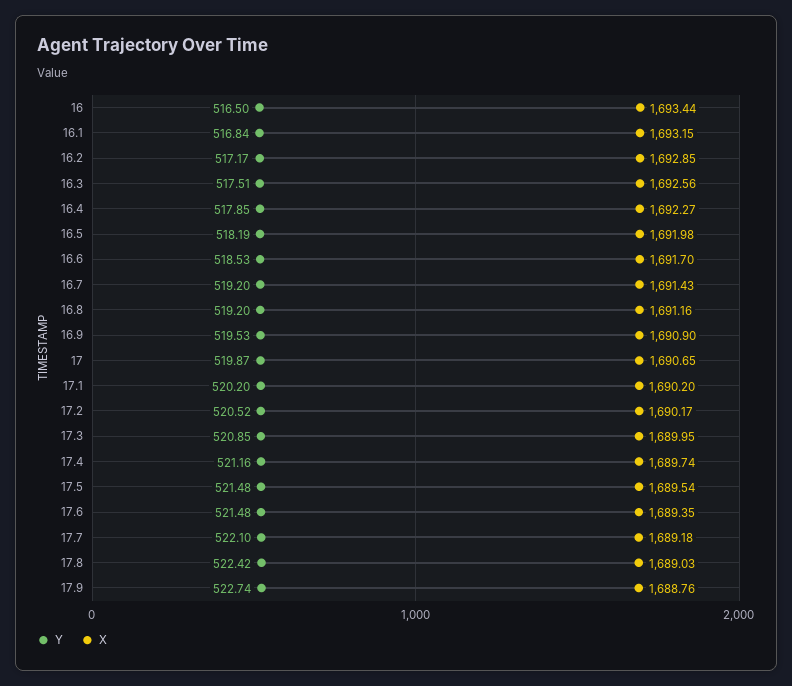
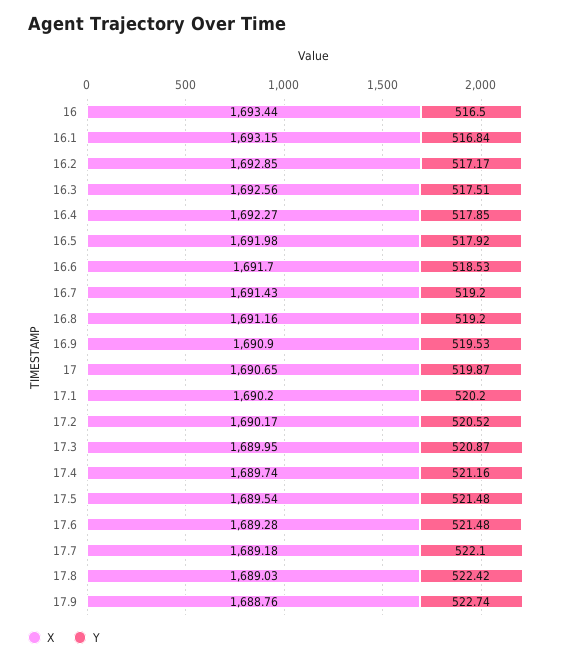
  {
    "Y": {
      "16": 516.5,
      "16.1": 516.84,
      "16.2": 517.17,
      "16.3": 517.51,
      "16.4": 517.85,
-     "16.5": 518.19,
+     "16.5": 517.92,
      "16.6": 518.53,
      "16.7": 519.2,
      "16.8": 519.2,
      "16.9": 519.53,
      "17": 519.87,
      "17.1": 520.2,
      "17.2": 520.52,
-     "17.3": 520.85,
+     "17.3": 520.87,
      "17.4": 521.16,
      "17.5": 521.48,
      "17.6": 521.48,
      "17.7": 522.1,
      "17.8": 522.42,
      "17.9": 522.74
    },
    "X": {
      "16": 1693.44,
      "16.1": 1693.15,
      "16.2": 1692.85,
      "16.3": 1692.56,
      "16.4": 1692.27,
      "16.5": 1691.98,
      "16.6": 1691.7,
      "16.7": 1691.43,
      "16.8": 1691.16,
      "16.9": 1690.9,
      "17": 1690.65,
      "17.1": 1690.2,
      "17.2": 1690.17,
      "17.3": 1689.95,
      "17.4": 1689.74,
      "17.5": 1689.54,
-     "17.6": 1689.35,
+     "17.6": 1689.28,
      "17.7": 1689.18,
      "17.8": 1689.03,
      "17.9": 1688.76
    }
  }

